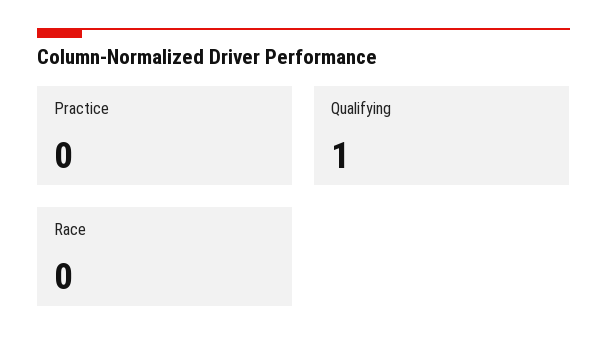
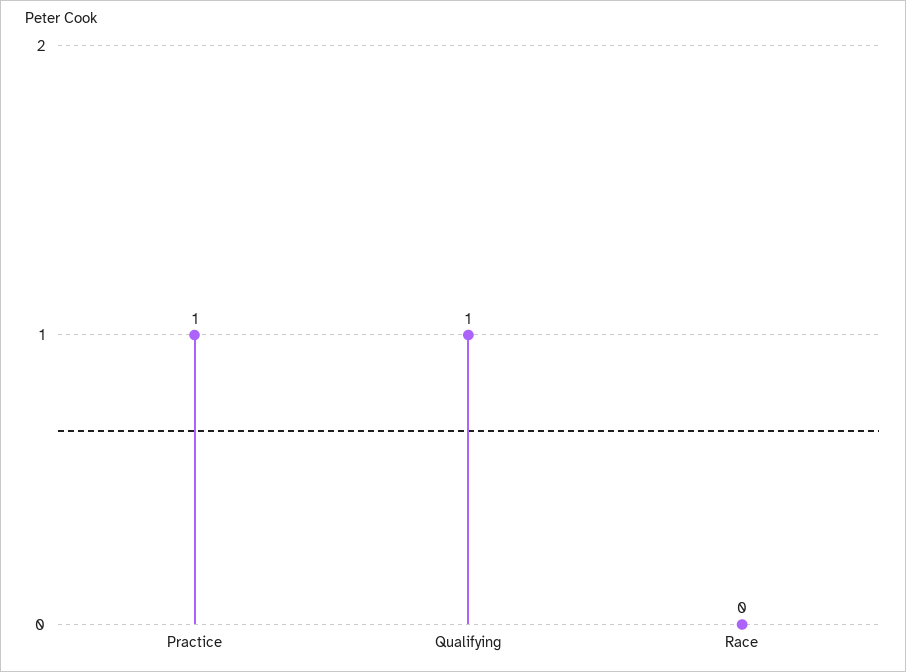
  {
-   "Practice": 0,
+   "Practice": 1,
    "Qualifying": 1,
    "Race": 0
  }

